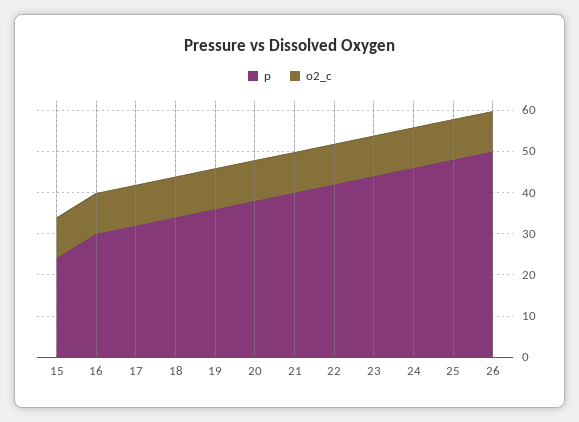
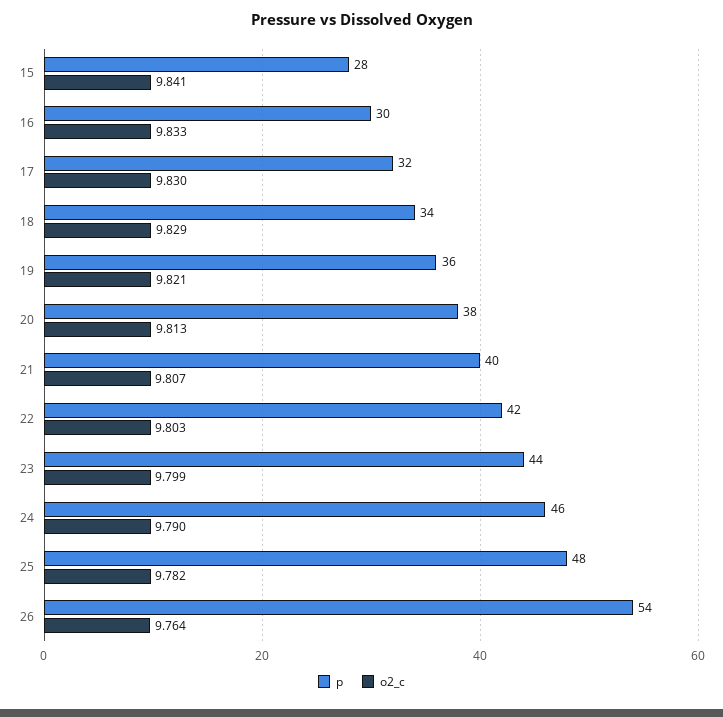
  {
    "p": {
-     "15": 24,
+     "15": 28,
      "16": 30,
      "17": 32,
      "18": 34,
      "19": 36,
      "20": 38,
      "21": 40,
      "22": 42,
      "23": 44,
      "24": 46,
      "25": 48,
-     "26": 50
+     "26": 54
    },
    "o2_c": {
      "15": 9.841,
      "16": 9.833,
      "17": 9.83,
      "18": 9.829,
      "19": 9.821,
      "20": 9.813,
      "21": 9.807,
      "22": 9.803,
      "23": 9.799,
      "24": 9.79,
      "25": 9.782,
      "26": 9.764
    }
  }

